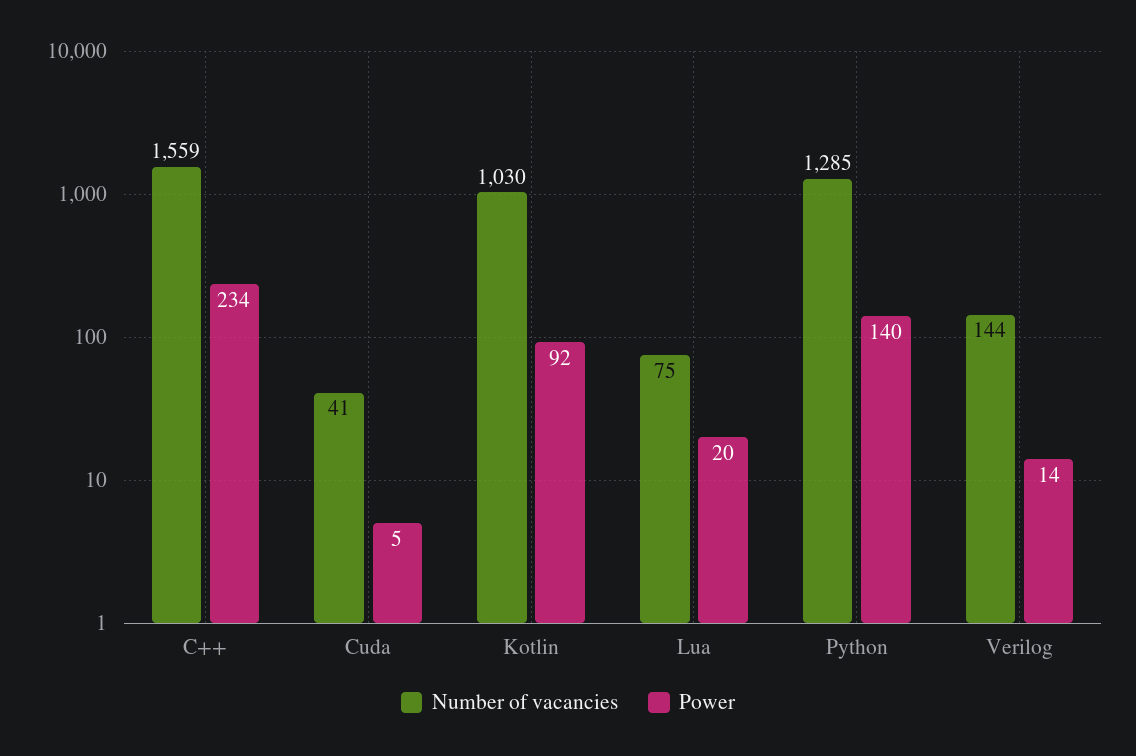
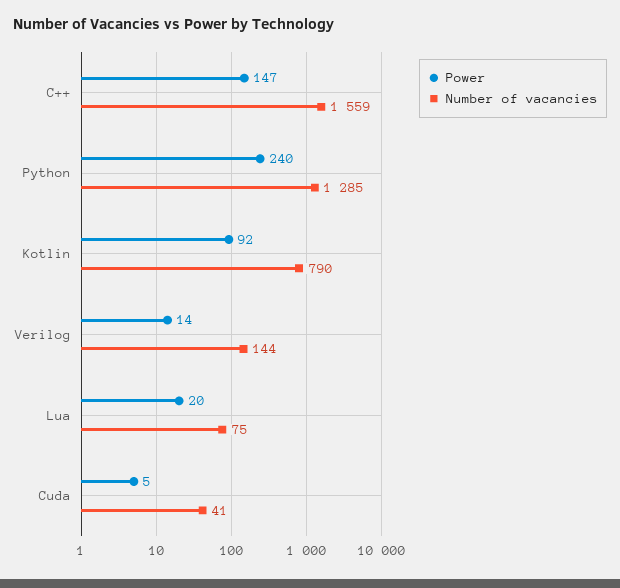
  {
    "Number of vacancies": {
      "C++": 1559,
      "Cuda": 41,
-     "Kotlin": 1030,
+     "Kotlin": 790,
      "Lua": 75,
      "Python": 1285,
      "Verilog": 144
    },
    "Power": {
-     "C++": 234,
+     "C++": 147,
      "Cuda": 5,
      "Kotlin": 92,
      "Lua": 20,
-     "Python": 140,
+     "Python": 240,
      "Verilog": 14
    }
  }

